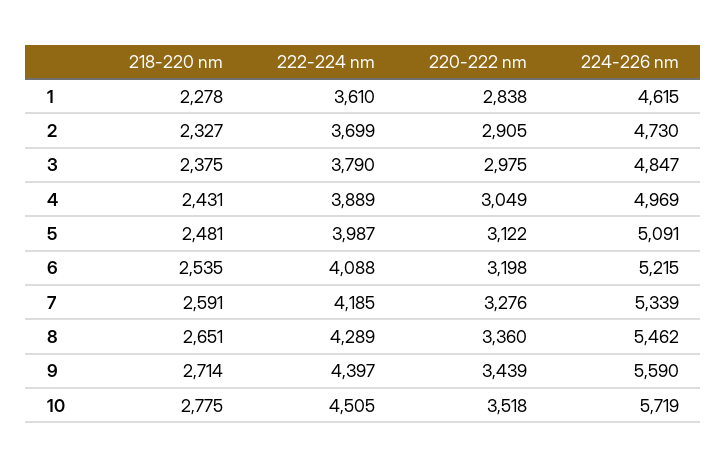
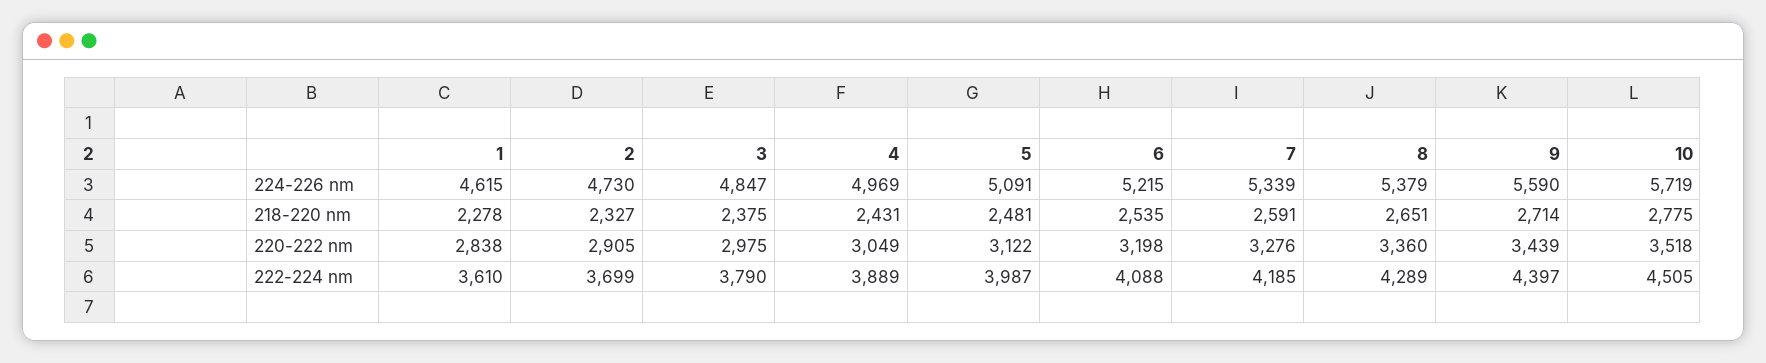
  {
    "218-220 nm": {
      "1": 2278,
      "2": 2327,
      "3": 2375,
      "4": 2431,
      "5": 2481,
      "6": 2535,
      "7": 2591,
      "8": 2651,
      "9": 2714,
      "10": 2775
    },
    "222-224 nm": {
      "1": 3610,
      "2": 3699,
      "3": 3790,
      "4": 3889,
      "5": 3987,
      "6": 4088,
      "7": 4185,
      "8": 4289,
      "9": 4397,
      "10": 4505
    },
    "220-222 nm": {
      "1": 2838,
      "2": 2905,
      "3": 2975,
      "4": 3049,
      "5": 3122,
      "6": 3198,
      "7": 3276,
      "8": 3360,
      "9": 3439,
      "10": 3518
    },
    "224-226 nm": {
      "1": 4615,
      "2": 4730,
      "3": 4847,
      "4": 4969,
      "5": 5091,
      "6": 5215,
      "7": 5339,
-     "8": 5462,
+     "8": 5379,
      "9": 5590,
      "10": 5719
    }
  }

